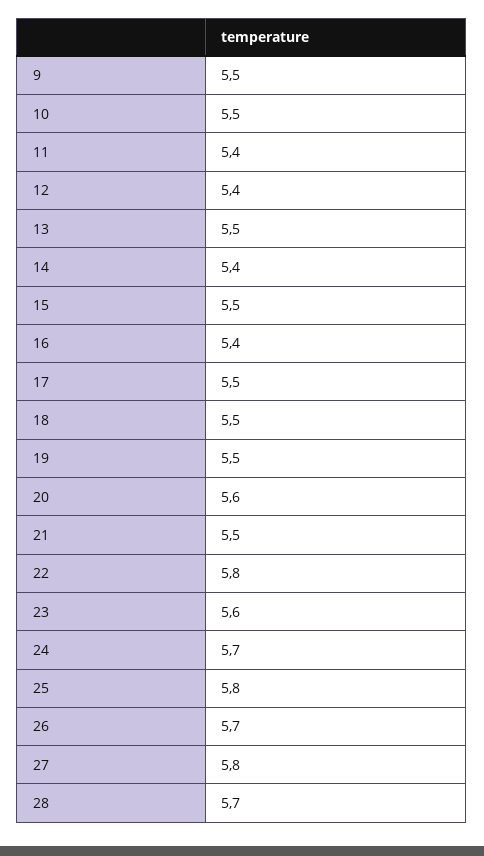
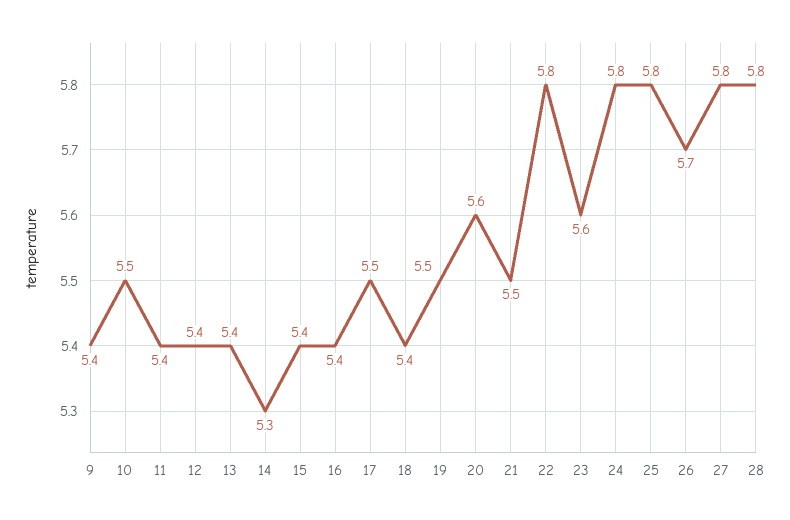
  {
-   "9": 5.5,
+   "9": 5.4,
    "10": 5.5,
    "11": 5.4,
    "12": 5.4,
-   "13": 5.5,
+   "13": 5.4,
-   "14": 5.4,
+   "14": 5.3,
-   "15": 5.5,
+   "15": 5.4,
    "16": 5.4,
    "17": 5.5,
-   "18": 5.5,
+   "18": 5.4,
    "19": 5.5,
    "20": 5.6,
    "21": 5.5,
    "22": 5.8,
    "23": 5.6,
-   "24": 5.7,
+   "24": 5.8,
    "25": 5.8,
    "26": 5.7,
    "27": 5.8,
-   "28": 5.7
+   "28": 5.8
  }

